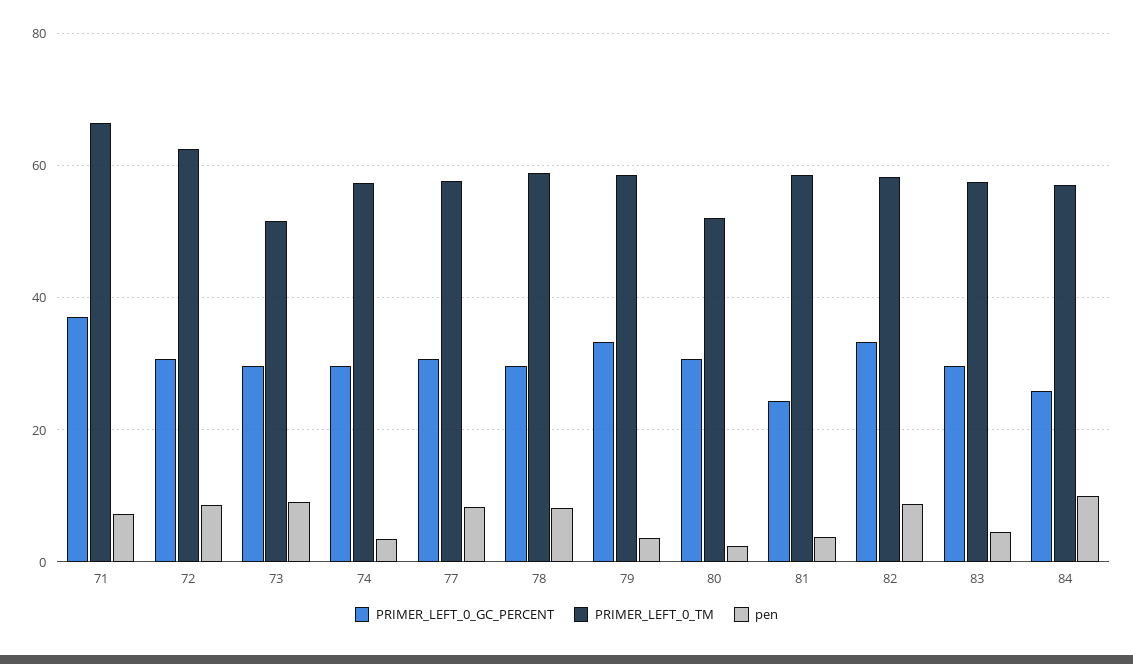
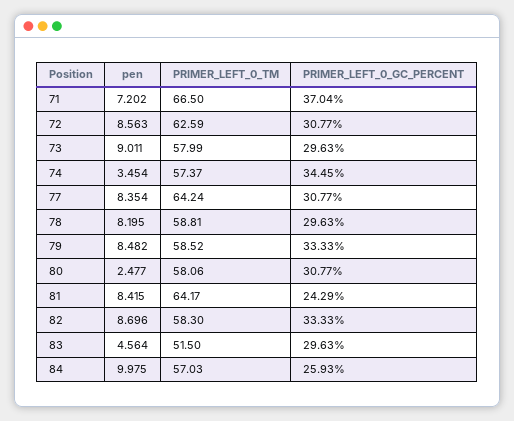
  {
    "PRIMER_LEFT_0_GC_PERCENT": {
      "71": 37.04,
      "72": 30.77,
      "73": 29.63,
-     "74": 30,
+     "74": 34.45,
      "77": 30.77,
      "78": 29.63,
      "79": 33.33,
      "80": 30.77,
      "81": 24.29,
      "82": 33.33,
      "83": 29.63,
      "84": 25.93
    },
    "PRIMER_LEFT_0_TM": {
      "71": 66.5,
      "72": 62.59,
-     "73": 52,
+     "73": 57.99,
      "74": 57.37,
-     "77": 58,
+     "77": 64.24,
      "78": 58.81,
      "79": 58.52,
-     "80": 52,
+     "80": 58.06,
-     "81": 58,
+     "81": 64.17,
      "82": 58.3,
-     "83": 58,
+     "83": 51.5,
      "84": 57.03
    },
    "pen": {
      "71": 7.202,
      "72": 8.563,
      "73": 9.011,
      "74": 3.454,
      "77": 8.354,
      "78": 8.195,
-     "79": 4,
+     "79": 8.482,
      "80": 2.477,
-     "81": 4,
+     "81": 8.415,
      "82": 8.696,
      "83": 4.564,
      "84": 9.975
    }
  }

